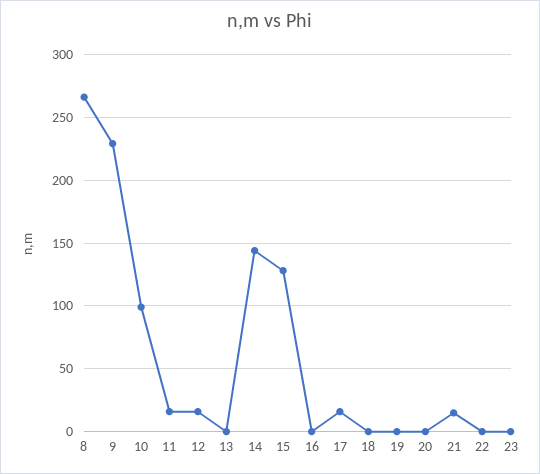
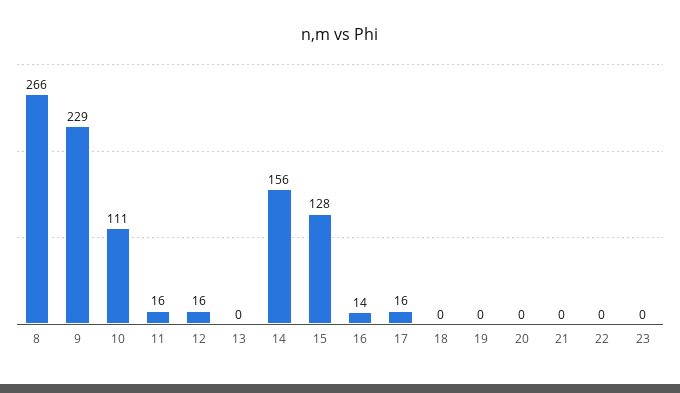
  {
    "8": 266,
    "9": 229,
-   "10": 100,
+   "10": 111,
    "11": 16,
    "12": 16,
    "13": 0,
-   "14": 145,
+   "14": 156,
    "15": 128,
-   "16": 0,
+   "16": 14,
    "17": 16,
    "18": 0,
    "19": 0,
    "20": 0,
-   "21": 15,
+   "21": 0,
    "22": 0,
    "23": 0
  }

